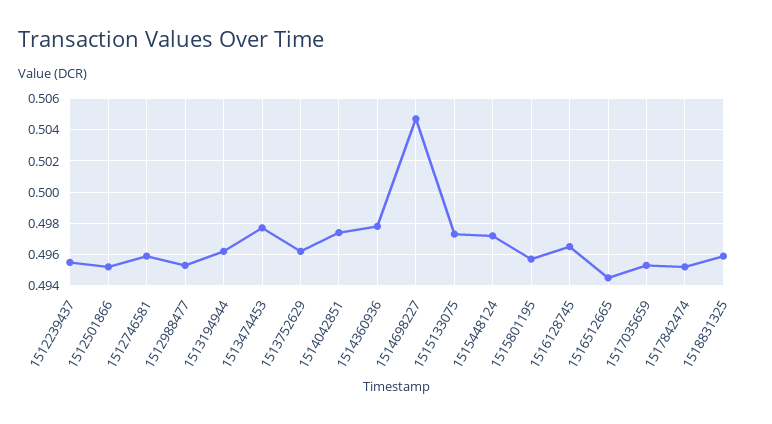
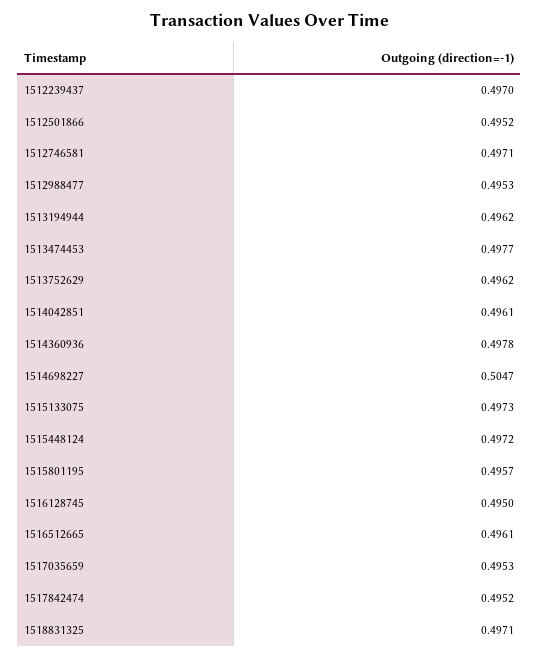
  {
-   "1512239437": 0.4955,
+   "1512239437": 0.497,
    "1512501866": 0.4952,
-   "1512746581": 0.496,
+   "1512746581": 0.4971,
    "1512988477": 0.4953,
    "1513194944": 0.4962,
    "1513474453": 0.4977,
    "1513752629": 0.4962,
-   "1514042851": 0.4975,
+   "1514042851": 0.4961,
    "1514360936": 0.4978,
    "1514698227": 0.5047,
    "1515133075": 0.4973,
    "1515448124": 0.4972,
    "1515801195": 0.4957,
-   "1516128745": 0.4965,
+   "1516128745": 0.495,
-   "1516512665": 0.4945,
+   "1516512665": 0.4961,
    "1517035659": 0.4953,
    "1517842474": 0.4952,
-   "1518831325": 0.496
+   "1518831325": 0.4971
  }

